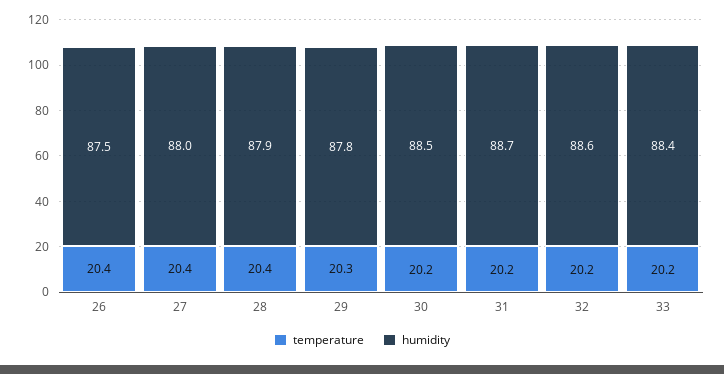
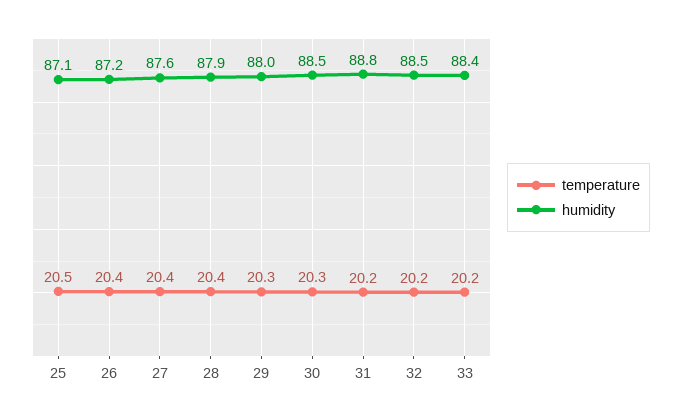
  {
    "temperature": {
      "26": 20.4,
      "27": 20.4,
      "28": 20.4,
      "29": 20.3,
-     "30": 20.2,
+     "30": 20.3,
      "31": 20.2,
      "32": 20.2,
-     "33": 20.2
+     "33": 20.2,
+     "25": 20.5
    },
    "humidity": {
-     "26": 87.5,
+     "26": 87.2,
-     "27": 88,
+     "27": 87.6,
      "28": 87.9,
-     "29": 87.8,
+     "29": 88,
      "30": 88.5,
-     "31": 88.7,
+     "31": 88.8,
-     "32": 88.6,
+     "32": 88.5,
-     "33": 88.4
+     "33": 88.4,
+     "25": 87.1
    }
  }

